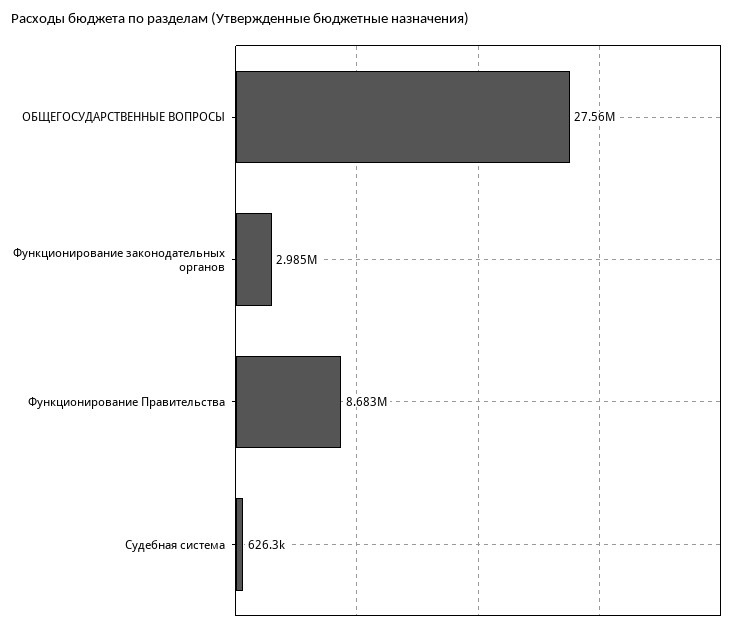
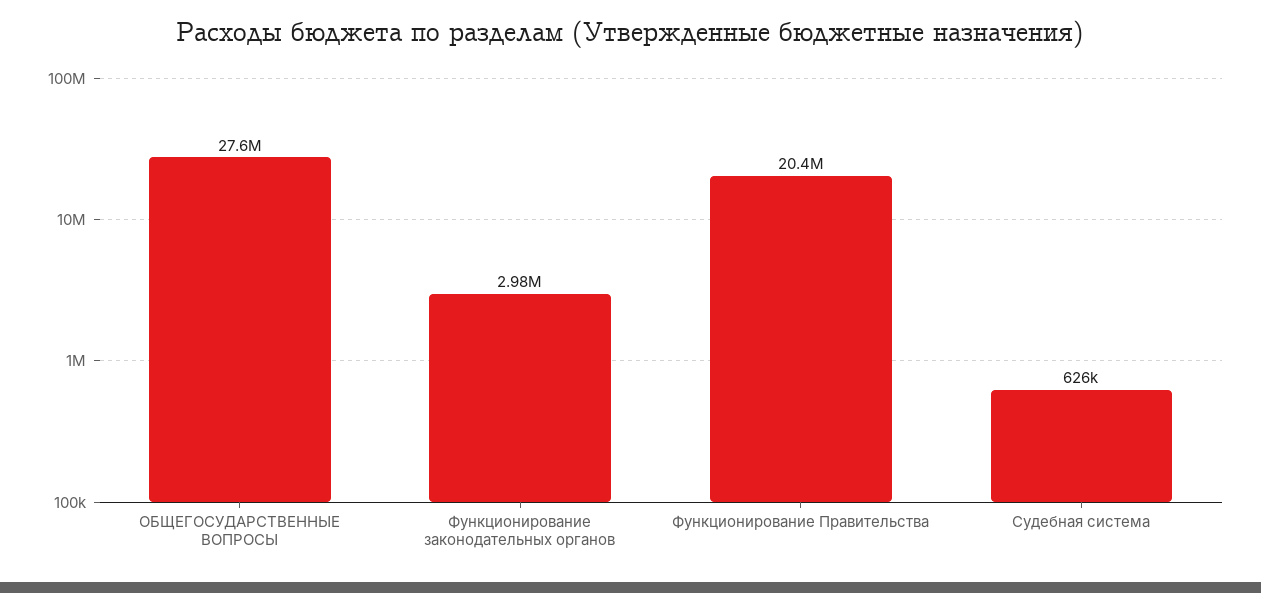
  {
    "ОБЩЕГОСУДАРСТВЕННЫЕ ВОПРОСЫ": 27560000,
    "Функционирование законодательных органов": 2985000,
-   "Функционирование Правительства": 8683000,
+   "Функционирование Правительства": 20400000,
    "Судебная система": 626300
  }

